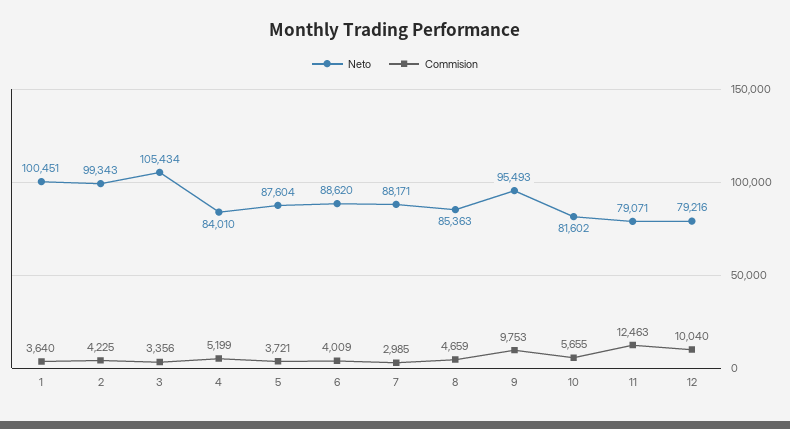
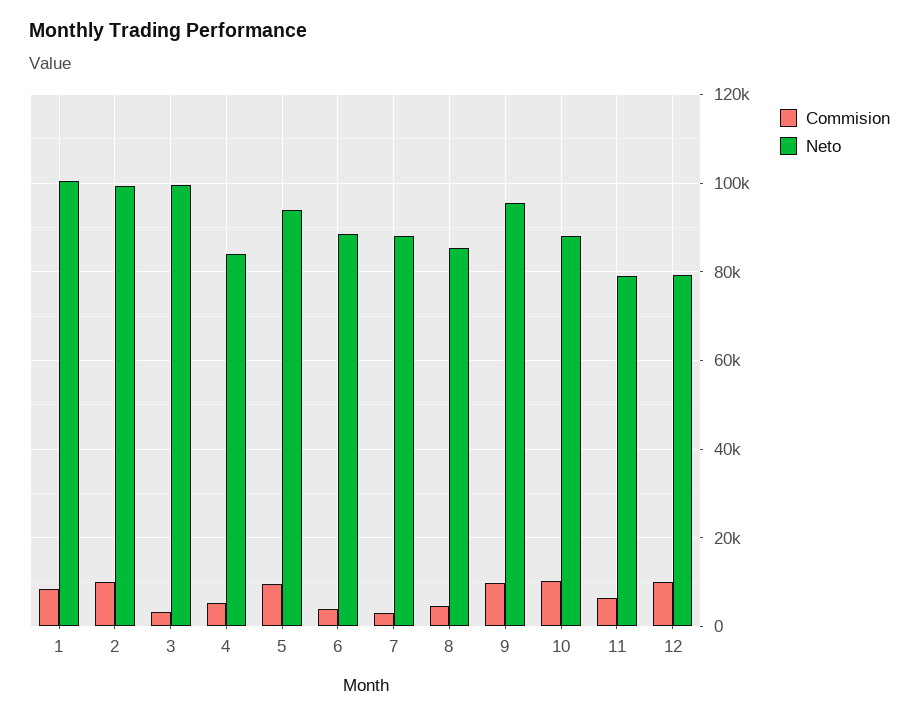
  {
    "Neto": {
      "1": 100451,
      "2": 99343,
-     "3": 105434,
+     "3": 100000,
      "4": 84010,
-     "5": 87604,
+     "5": 94000,
      "6": 88620,
      "7": 88171,
      "8": 85363,
      "9": 95493,
-     "10": 81602,
+     "10": 88000,
      "11": 79071,
      "12": 79216
    },
    "Commision": {
-     "1": 3640,
+     "1": 8000,
-     "2": 4225,
+     "2": 10000,
      "3": 3356,
      "4": 5199,
-     "5": 3721,
+     "5": 10000,
      "6": 4009,
      "7": 2985,
      "8": 4659,
      "9": 9753,
-     "10": 5655,
+     "10": 10000,
-     "11": 12463,
+     "11": 6000,
      "12": 10040
    }
  }

